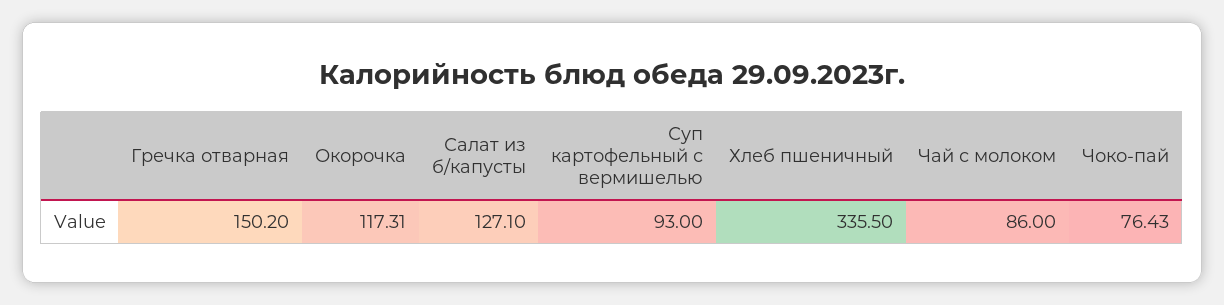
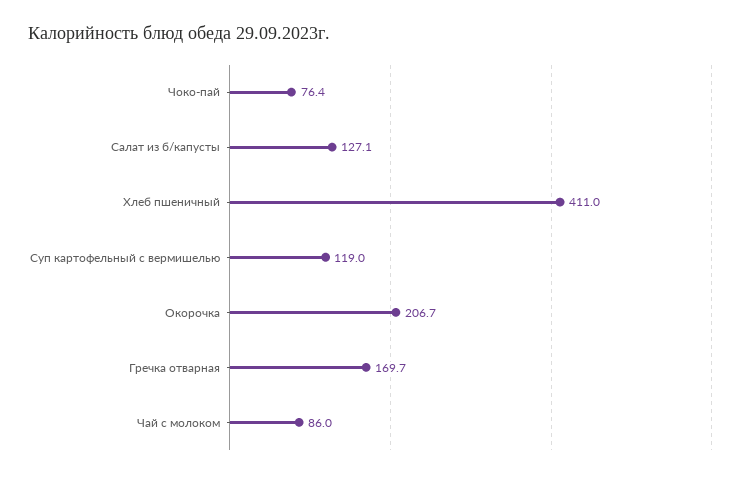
  {
-   "Гречка отварная": 150.2,
+   "Гречка отварная": 169.7,
-   "Окорочка": 117.31,
+   "Окорочка": 206.7,
    "Салат из б/капусты": 127.1,
-   "Суп картофельный с вермишелью": 93,
+   "Суп картофельный с вермишелью": 119,
-   "Хлеб пшеничный": 335.5,
+   "Хлеб пшеничный": 411,
    "Чай с молоком": 86,
    "Чоко-пай": 76.43
  }

